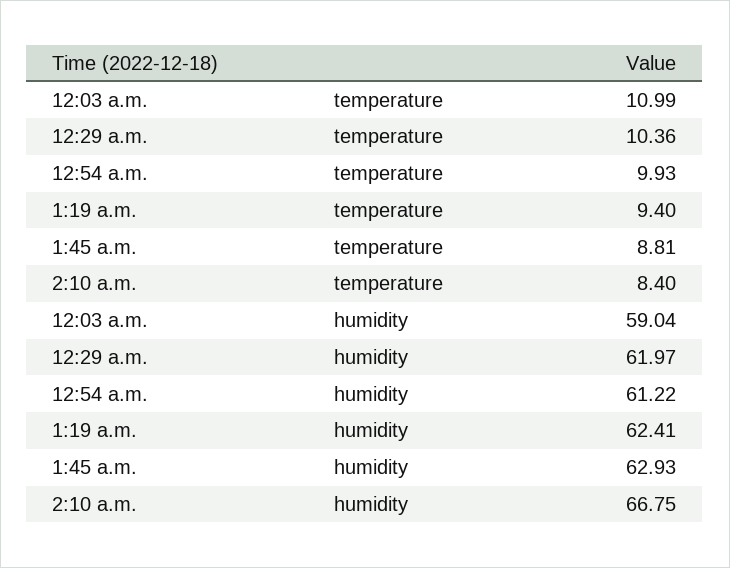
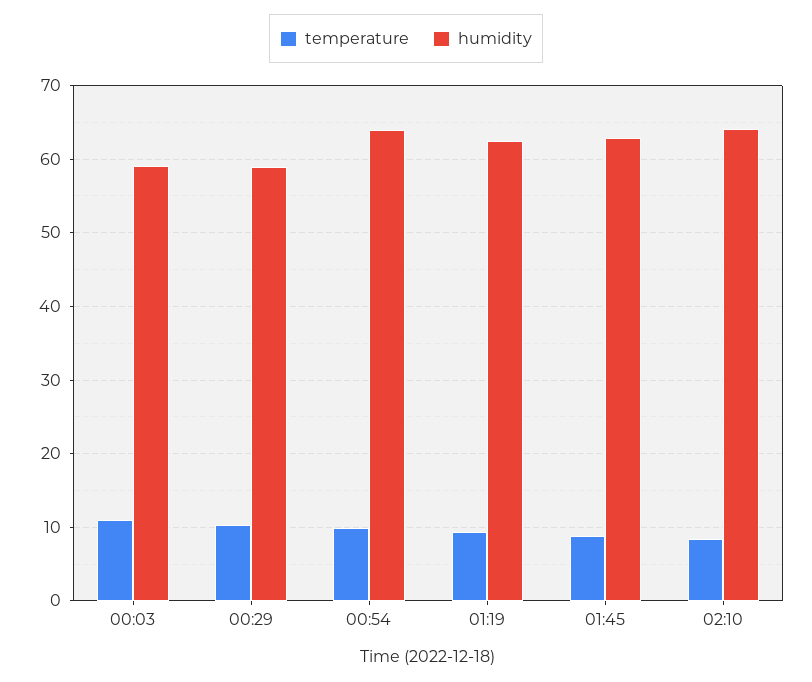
  {
    "temperature": {
      "12:03 a.m.": 10.99,
      "12:29 a.m.": 10.36,
      "12:54 a.m.": 9.93,
      "1:19 a.m.": 9.4,
      "1:45 a.m.": 8.81,
      "2:10 a.m.": 8.4
    },
    "humidity": {
      "12:03 a.m.": 59.04,
-     "12:29 a.m.": 61.97,
+     "12:29 a.m.": 59,
-     "12:54 a.m.": 61.22,
+     "12:54 a.m.": 64,
      "1:19 a.m.": 62.41,
      "1:45 a.m.": 62.93,
-     "2:10 a.m.": 66.75
+     "2:10 a.m.": 64
    }
  }

